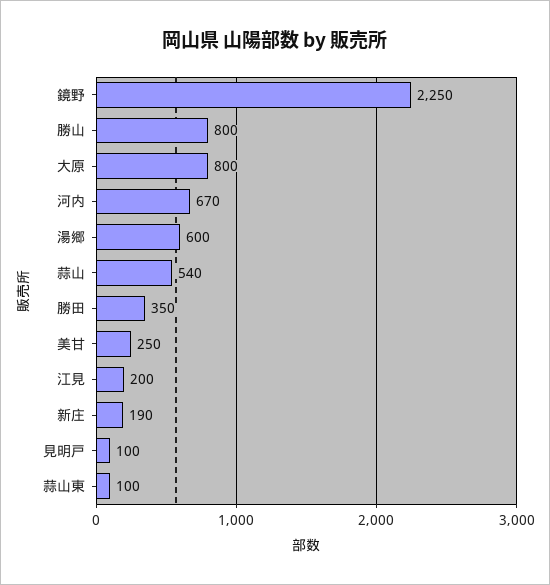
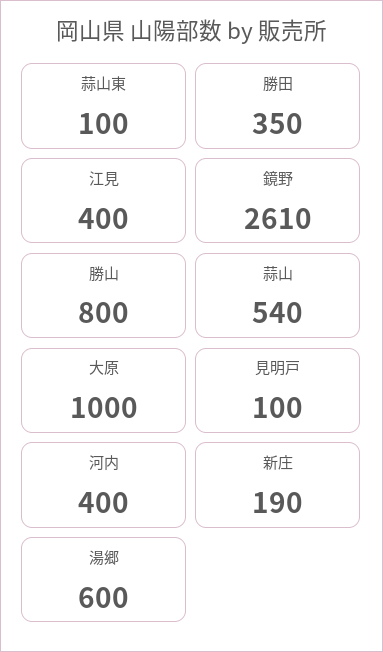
  {
-   "鏡野": 2250,
+   "鏡野": 2610,
    "勝山": 800,
-   "大原": 800,
+   "大原": 1000,
-   "河内": 670,
+   "河内": 400,
    "湯郷": 600,
    "蒜山": 540,
    "勝田": 350,
-   "美甘": 250,
-   "江見": 200,
+   "江見": 400,
    "新庄": 190,
    "見明戸": 100,
    "蒜山東": 100
  }

